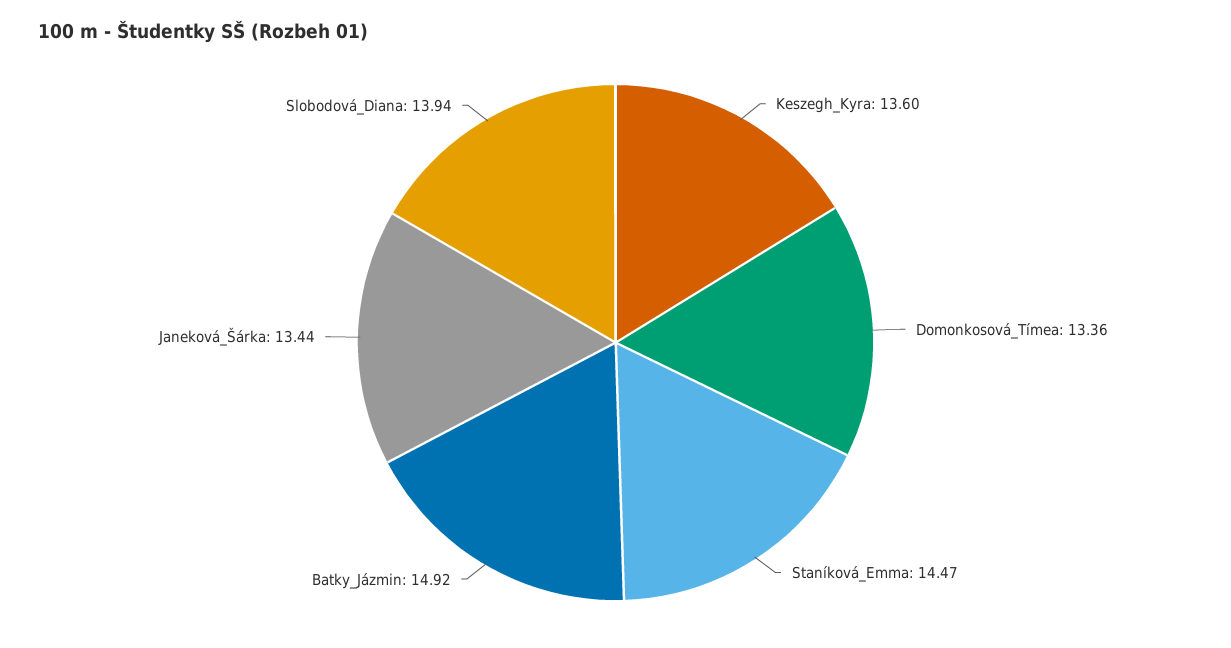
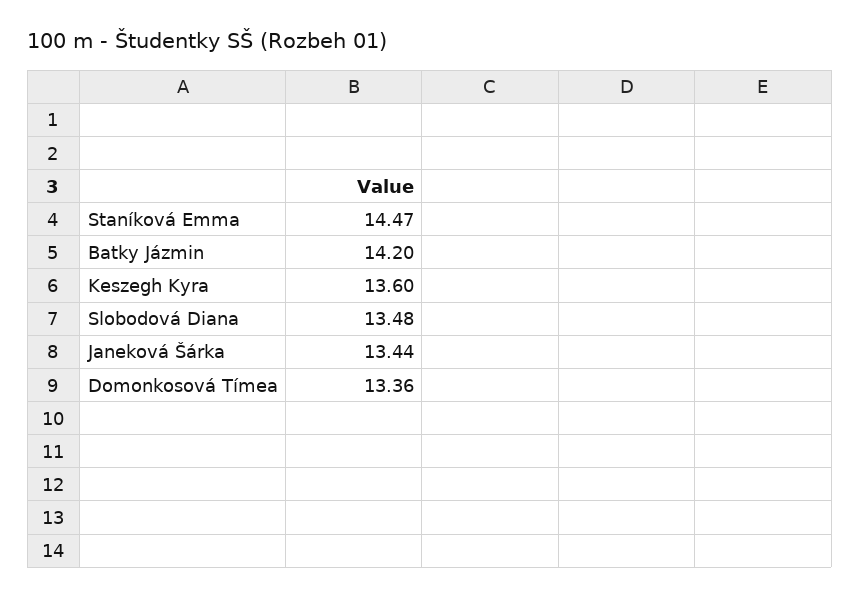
  {
    "Keszegh_Kyra": 13.6,
    "Domonkosová_Tímea": 13.36,
    "Staníková_Emma": 14.47,
-   "Batky_Jázmin": 14.92,
+   "Batky_Jázmin": 14.2,
    "Janeková_Šárka": 13.44,
-   "Slobodová_Diana": 13.94
+   "Slobodová_Diana": 13.48
  }

